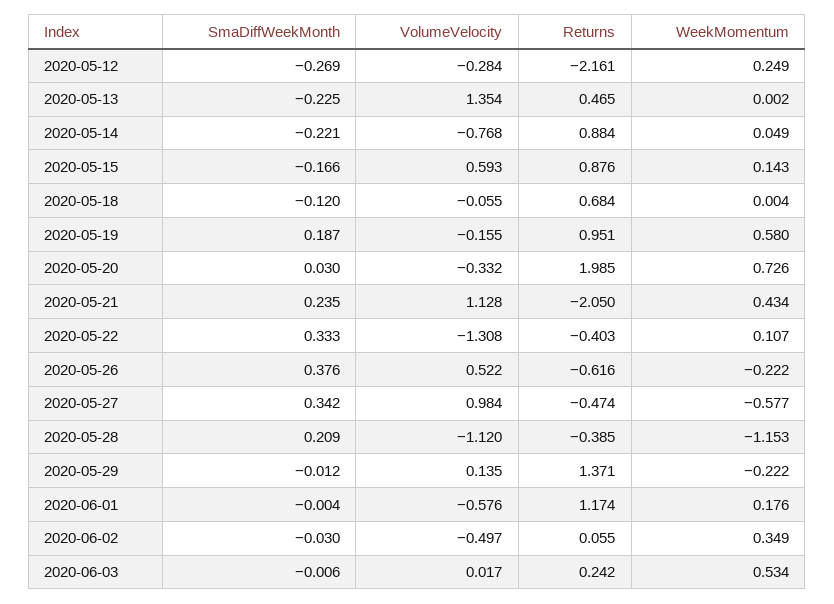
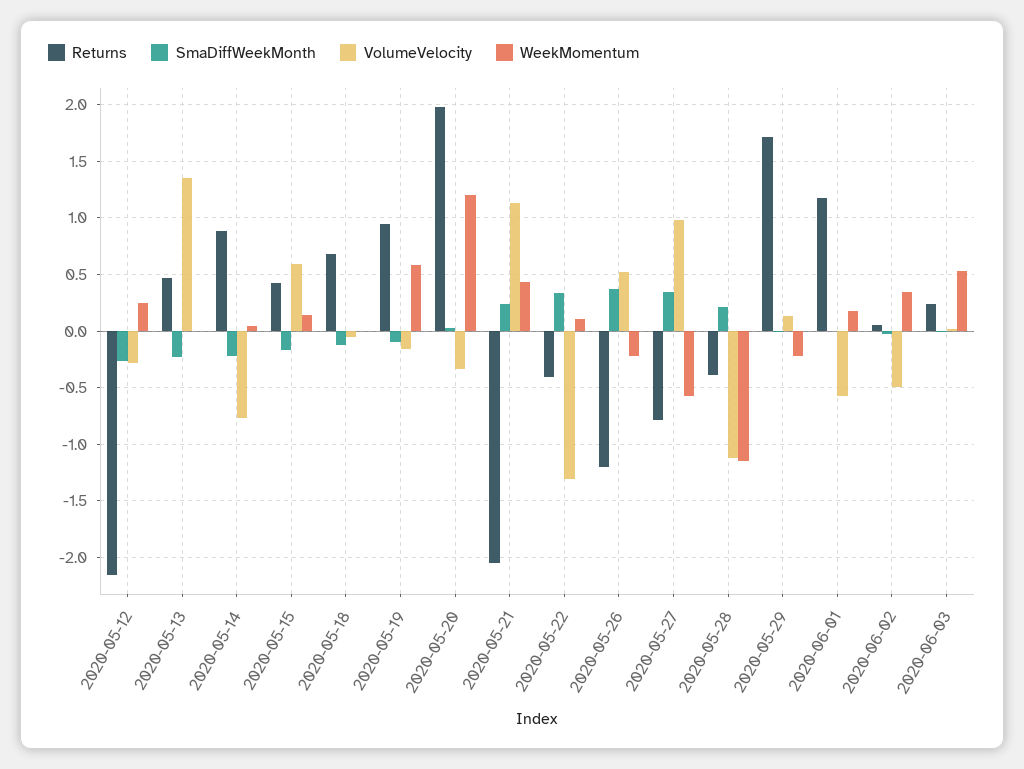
  {
    "SmaDiffWeekMonth": {
      "2020-05-12": -0.269,
      "2020-05-13": -0.225,
      "2020-05-14": -0.221,
      "2020-05-15": -0.166,
      "2020-05-18": -0.12,
-     "2020-05-19": 0.187,
+     "2020-05-19": -0.1,
      "2020-05-20": 0.03,
      "2020-05-21": 0.235,
      "2020-05-22": 0.333,
      "2020-05-26": 0.376,
      "2020-05-27": 0.342,
      "2020-05-28": 0.209,
      "2020-05-29": -0.012,
      "2020-06-01": -0.004,
      "2020-06-02": -0.03,
      "2020-06-03": -0.006
    },
    "VolumeVelocity": {
      "2020-05-12": -0.284,
      "2020-05-13": 1.354,
      "2020-05-14": -0.768,
      "2020-05-15": 0.593,
      "2020-05-18": -0.055,
      "2020-05-19": -0.155,
      "2020-05-20": -0.332,
      "2020-05-21": 1.128,
      "2020-05-22": -1.308,
      "2020-05-26": 0.522,
      "2020-05-27": 0.984,
      "2020-05-28": -1.12,
      "2020-05-29": 0.135,
      "2020-06-01": -0.576,
      "2020-06-02": -0.497,
      "2020-06-03": 0.017
    },
    "Returns": {
      "2020-05-12": -2.161,
      "2020-05-13": 0.465,
      "2020-05-14": 0.884,
-     "2020-05-15": 0.876,
+     "2020-05-15": 0.4,
      "2020-05-18": 0.684,
      "2020-05-19": 0.951,
      "2020-05-20": 1.985,
      "2020-05-21": -2.05,
      "2020-05-22": -0.403,
-     "2020-05-26": -0.616,
+     "2020-05-26": -1.2,
-     "2020-05-27": -0.474,
+     "2020-05-27": -0.8,
      "2020-05-28": -0.385,
-     "2020-05-29": 1.371,
+     "2020-05-29": 1.7,
      "2020-06-01": 1.174,
      "2020-06-02": 0.055,
      "2020-06-03": 0.242
    },
    "WeekMomentum": {
      "2020-05-12": 0.249,
      "2020-05-13": 0.002,
      "2020-05-14": 0.049,
      "2020-05-15": 0.143,
      "2020-05-18": 0.004,
      "2020-05-19": 0.58,
-     "2020-05-20": 0.726,
+     "2020-05-20": 1.2,
      "2020-05-21": 0.434,
      "2020-05-22": 0.107,
      "2020-05-26": -0.222,
      "2020-05-27": -0.577,
      "2020-05-28": -1.153,
      "2020-05-29": -0.222,
      "2020-06-01": 0.176,
      "2020-06-02": 0.349,
      "2020-06-03": 0.534
    }
  }

